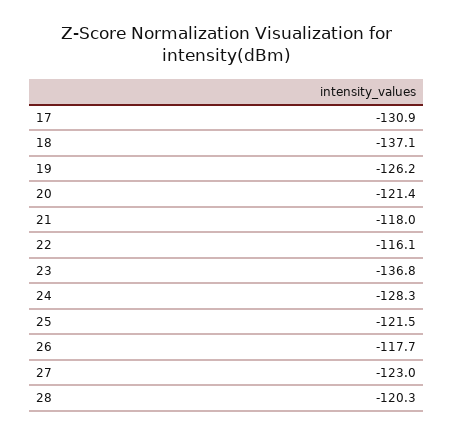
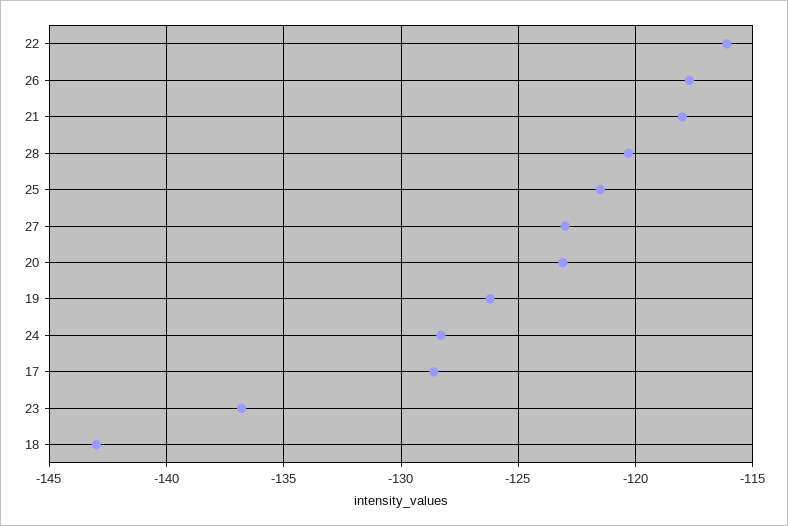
  {
-   "17": -130.9,
+   "17": -128.5,
-   "18": -137.1,
+   "18": -143,
    "19": -126.2,
-   "20": -121.4,
+   "20": -123,
    "21": -118,
    "22": -116.1,
    "23": -136.8,
    "24": -128.3,
    "25": -121.5,
    "26": -117.7,
    "27": -123,
    "28": -120.3
  }

